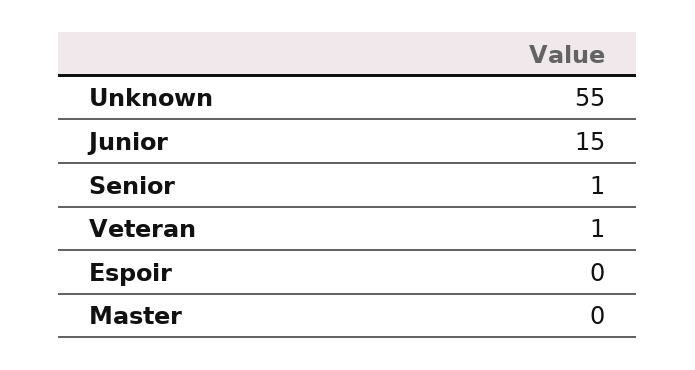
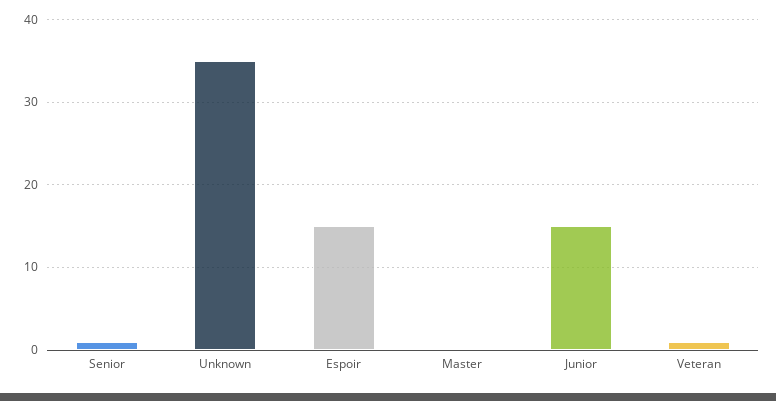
  {
-   "Unknown": 55,
+   "Unknown": 35,
    "Junior": 15,
    "Senior": 1,
    "Veteran": 1,
-   "Espoir": 0,
+   "Espoir": 15,
    "Master": 0
  }

